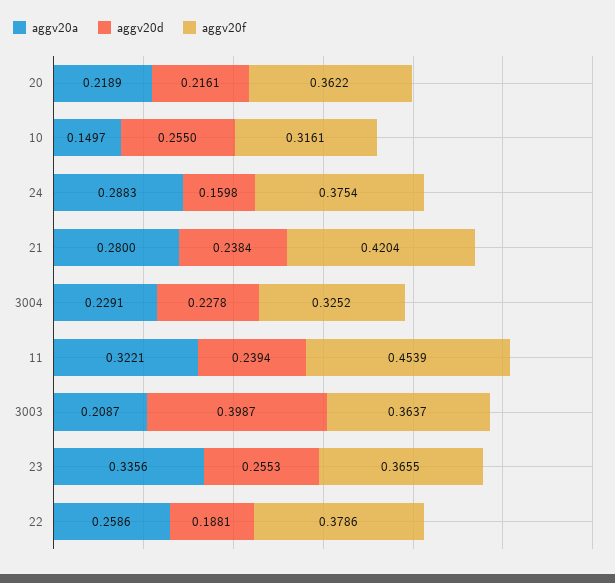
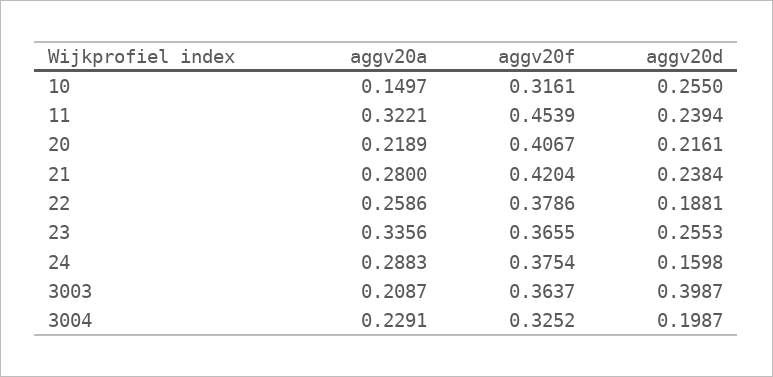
  {
    "aggv20a": {
      "20": 0.2189,
      "10": 0.1497,
      "24": 0.2883,
      "21": 0.28,
      "3004": 0.2291,
      "11": 0.3221,
      "3003": 0.2087,
      "23": 0.3356,
      "22": 0.2586
    },
    "aggv20d": {
      "20": 0.2161,
      "10": 0.255,
      "24": 0.1598,
      "21": 0.2384,
-     "3004": 0.2278,
+     "3004": 0.1987,
      "11": 0.2394,
      "3003": 0.3987,
      "23": 0.2553,
      "22": 0.1881
    },
    "aggv20f": {
-     "20": 0.3622,
+     "20": 0.4067,
      "10": 0.3161,
      "24": 0.3754,
      "21": 0.4204,
      "3004": 0.3252,
      "11": 0.4539,
      "3003": 0.3637,
      "23": 0.3655,
      "22": 0.3786
    }
  }

